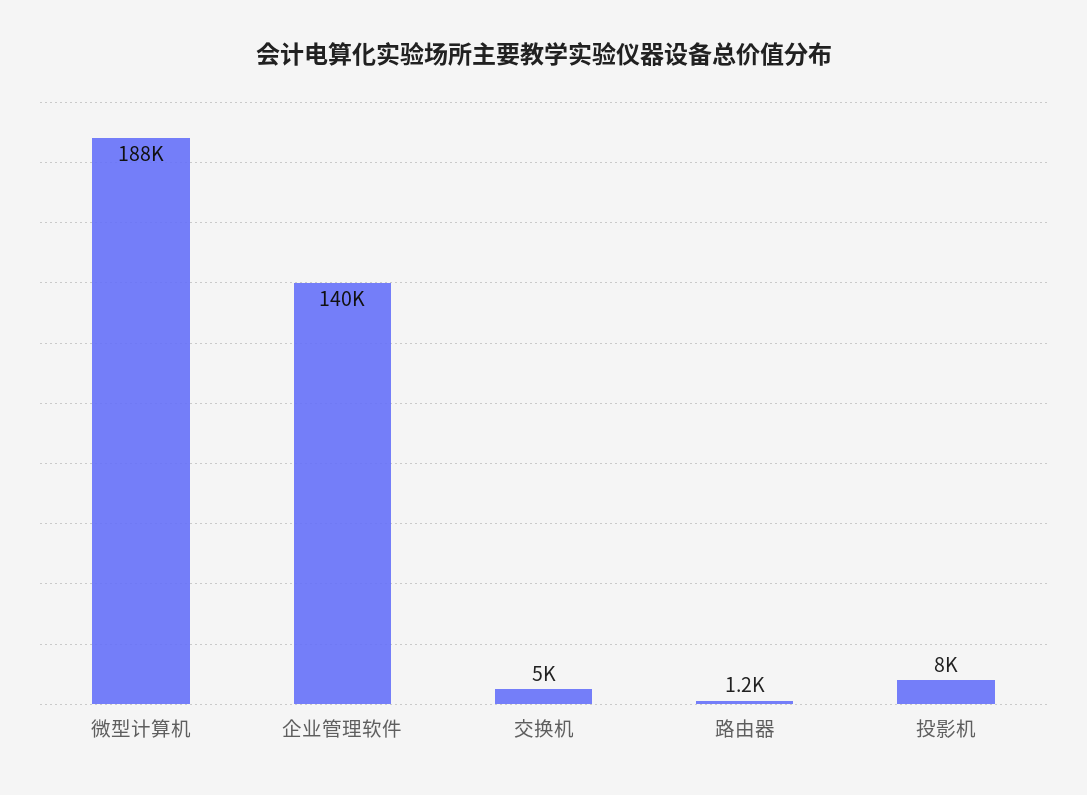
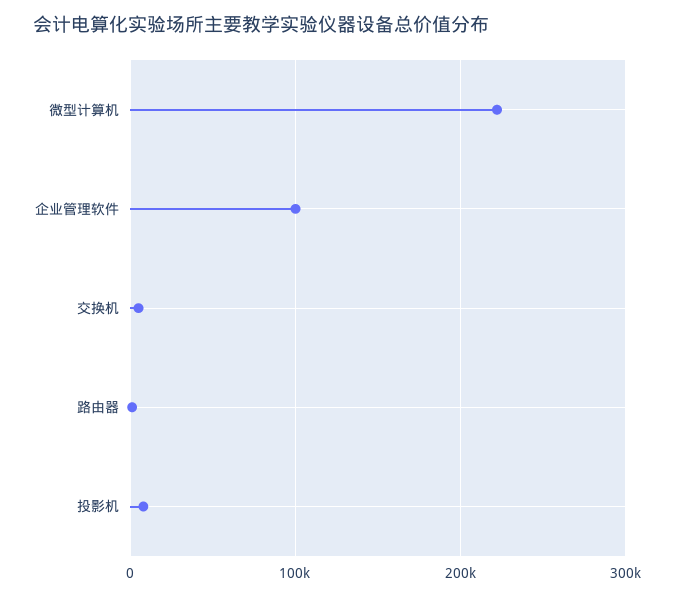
  {
-   "微型计算机": 188000,
+   "微型计算机": 220000,
-   "企业管理软件": 140000,
+   "企业管理软件": 100000,
    "交换机": 5000,
    "路由器": 1200,
    "投影机": 8000
  }

